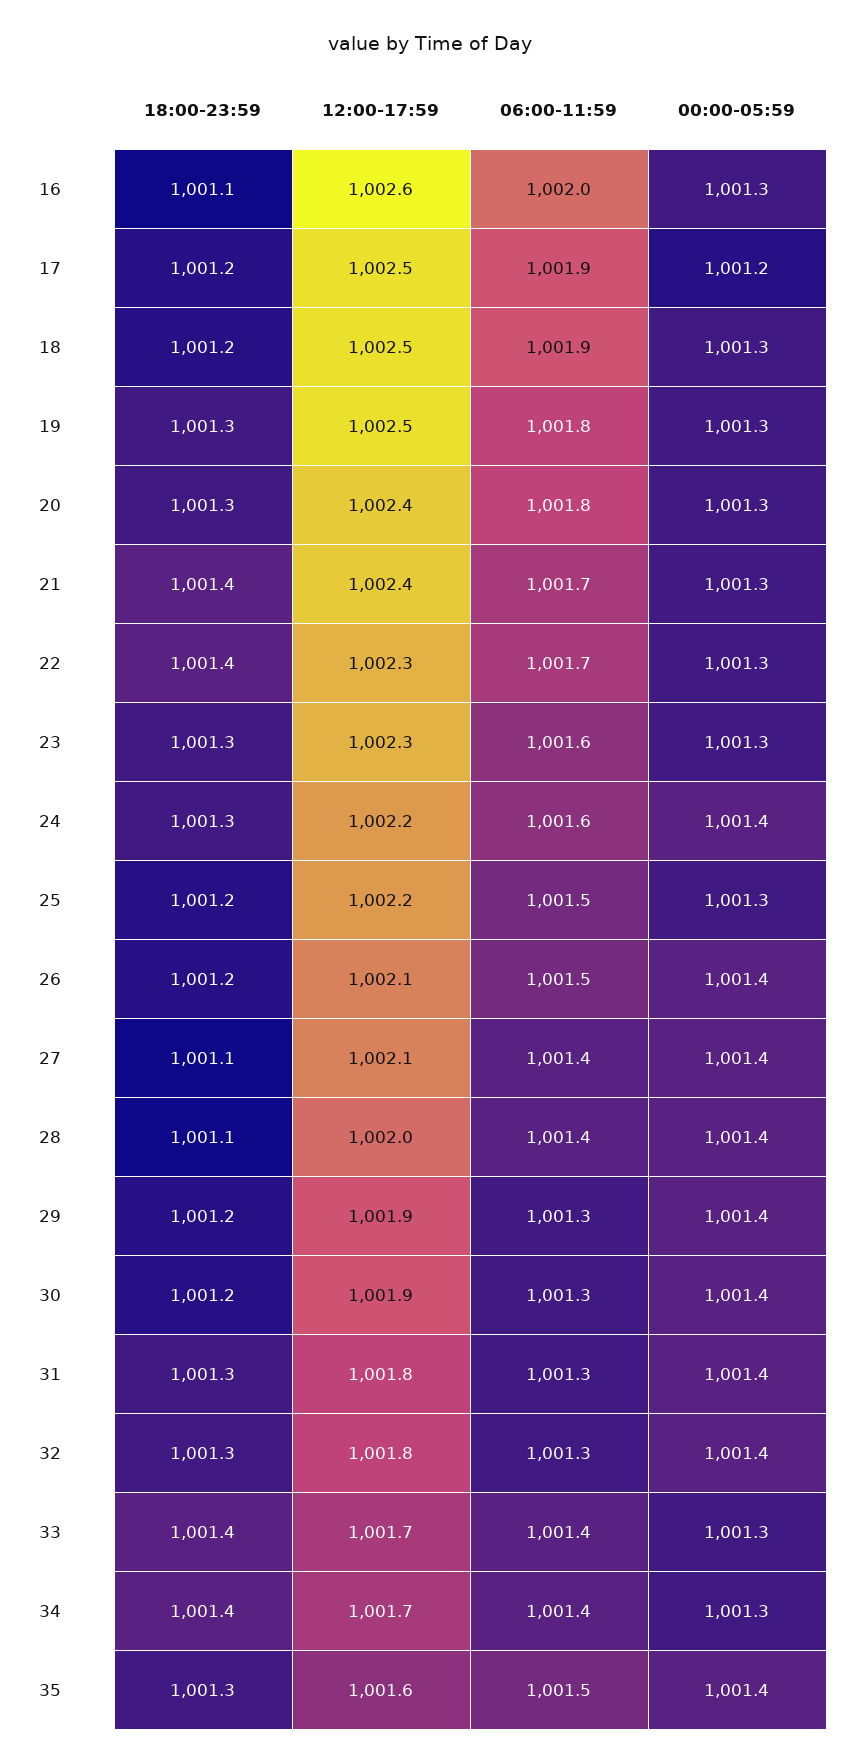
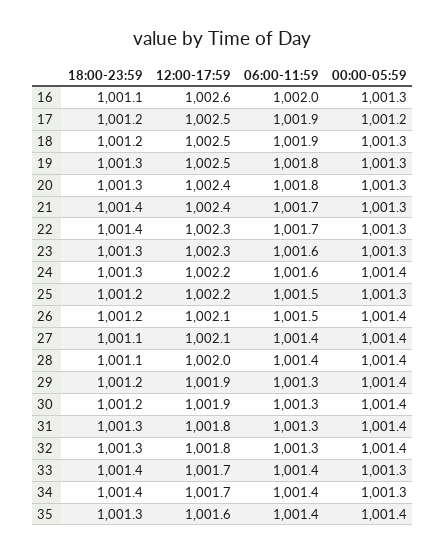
  {
    "18:00-23:59": {
      "16": 1001.1,
      "17": 1001.2,
      "18": 1001.2,
      "19": 1001.3,
      "20": 1001.3,
      "21": 1001.4,
      "22": 1001.4,
      "23": 1001.3,
      "24": 1001.3,
      "25": 1001.2,
      "26": 1001.2,
      "27": 1001.1,
      "28": 1001.1,
      "29": 1001.2,
      "30": 1001.2,
      "31": 1001.3,
      "32": 1001.3,
      "33": 1001.4,
      "34": 1001.4,
      "35": 1001.3
    },
    "12:00-17:59": {
      "16": 1002.6,
      "17": 1002.5,
      "18": 1002.5,
      "19": 1002.5,
      "20": 1002.4,
      "21": 1002.4,
      "22": 1002.3,
      "23": 1002.3,
      "24": 1002.2,
      "25": 1002.2,
      "26": 1002.1,
      "27": 1002.1,
      "28": 1002,
      "29": 1001.9,
      "30": 1001.9,
      "31": 1001.8,
      "32": 1001.8,
      "33": 1001.7,
      "34": 1001.7,
      "35": 1001.6
    },
    "06:00-11:59": {
      "16": 1002,
      "17": 1001.9,
      "18": 1001.9,
      "19": 1001.8,
      "20": 1001.8,
      "21": 1001.7,
      "22": 1001.7,
      "23": 1001.6,
      "24": 1001.6,
      "25": 1001.5,
      "26": 1001.5,
      "27": 1001.4,
      "28": 1001.4,
      "29": 1001.3,
      "30": 1001.3,
      "31": 1001.3,
      "32": 1001.3,
      "33": 1001.4,
      "34": 1001.4,
-     "35": 1001.5
+     "35": 1001.4
    },
    "00:00-05:59": {
      "16": 1001.3,
      "17": 1001.2,
      "18": 1001.3,
      "19": 1001.3,
      "20": 1001.3,
      "21": 1001.3,
      "22": 1001.3,
      "23": 1001.3,
      "24": 1001.4,
      "25": 1001.3,
      "26": 1001.4,
      "27": 1001.4,
      "28": 1001.4,
      "29": 1001.4,
      "30": 1001.4,
      "31": 1001.4,
      "32": 1001.4,
      "33": 1001.3,
      "34": 1001.3,
      "35": 1001.4
    }
  }

